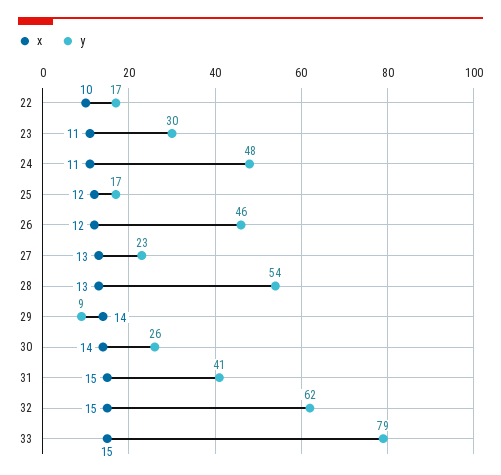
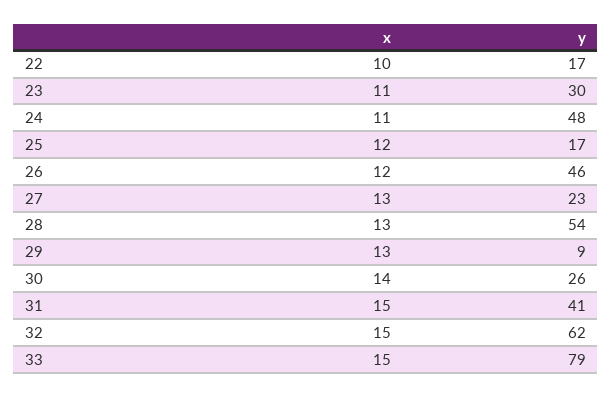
  {
    "x": {
      "22": 10,
      "23": 11,
      "24": 11,
      "25": 12,
      "26": 12,
      "27": 13,
      "28": 13,
-     "29": 14,
+     "29": 13,
      "30": 14,
      "31": 15,
      "32": 15,
      "33": 15
    },
    "y": {
      "22": 17,
      "23": 30,
      "24": 48,
      "25": 17,
      "26": 46,
      "27": 23,
      "28": 54,
      "29": 9,
      "30": 26,
      "31": 41,
      "32": 62,
      "33": 79
    }
  }

